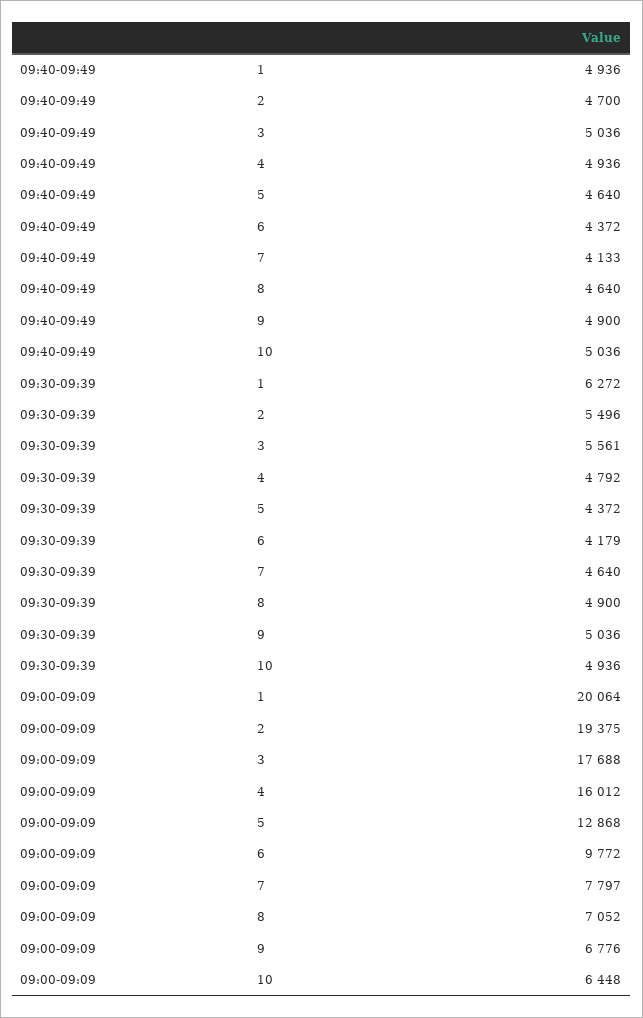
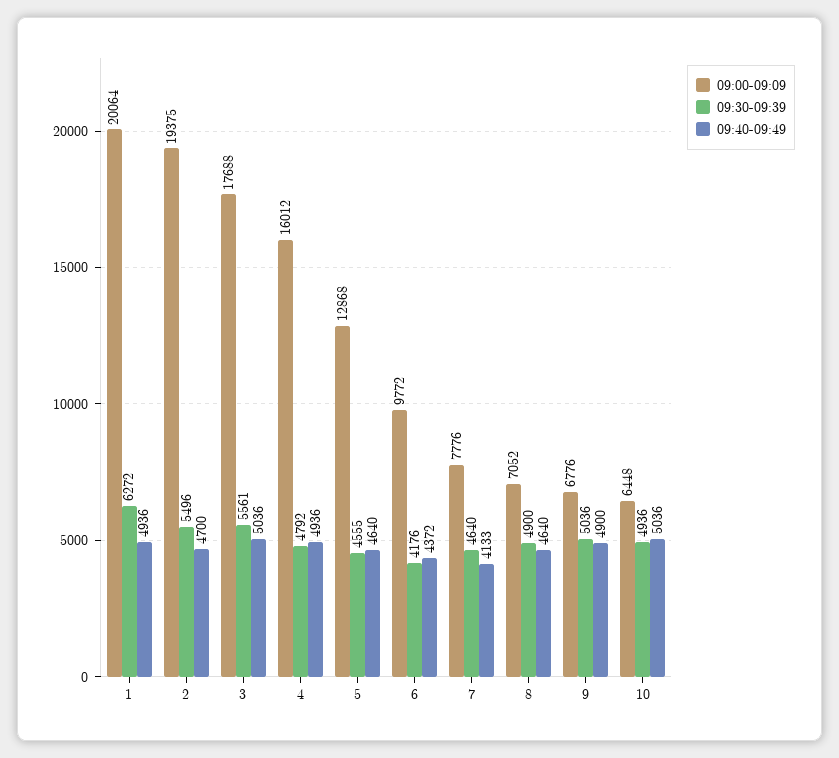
  {
    "09:40-09:49": {
      "1": 4936,
      "2": 4700,
      "3": 5036,
      "4": 4936,
      "5": 4640,
      "6": 4372,
      "7": 4133,
      "8": 4640,
      "9": 4900,
      "10": 5036
    },
    "09:30-09:39": {
      "1": 6272,
      "2": 5496,
      "3": 5561,
      "4": 4792,
-     "5": 4372,
+     "5": 4555,
-     "6": 4179,
+     "6": 4176,
      "7": 4640,
      "8": 4900,
      "9": 5036,
      "10": 4936
    },
    "09:00-09:09": {
      "1": 20064,
      "2": 19375,
      "3": 17688,
      "4": 16012,
      "5": 12868,
      "6": 9772,
-     "7": 7797,
+     "7": 7776,
      "8": 7052,
      "9": 6776,
      "10": 6448
    }
  }

